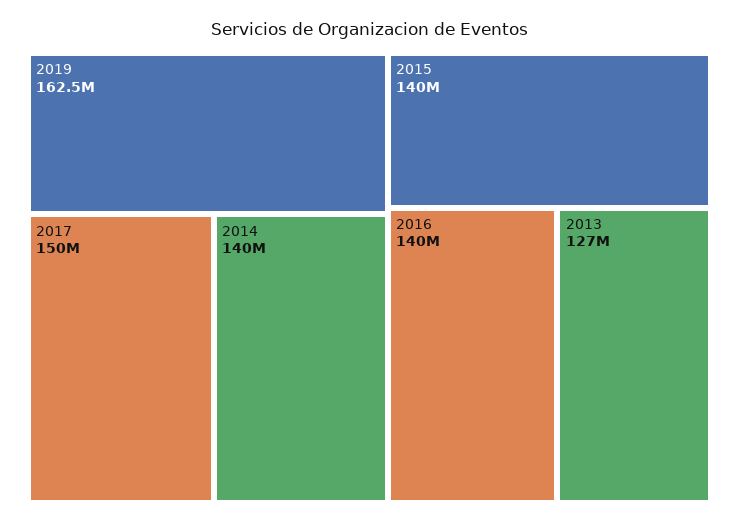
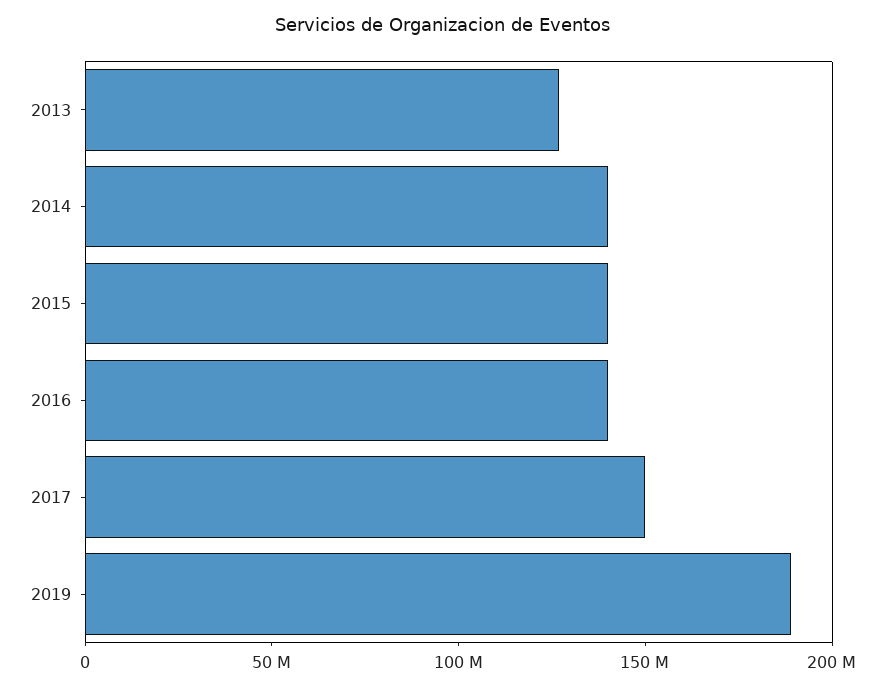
  {
-   "2019": 162500000,
+   "2019": 190000000,
    "2017": 150000000,
    "2014": 140000000,
    "2015": 140000000,
    "2016": 140000000,
    "2013": 127000000
  }

